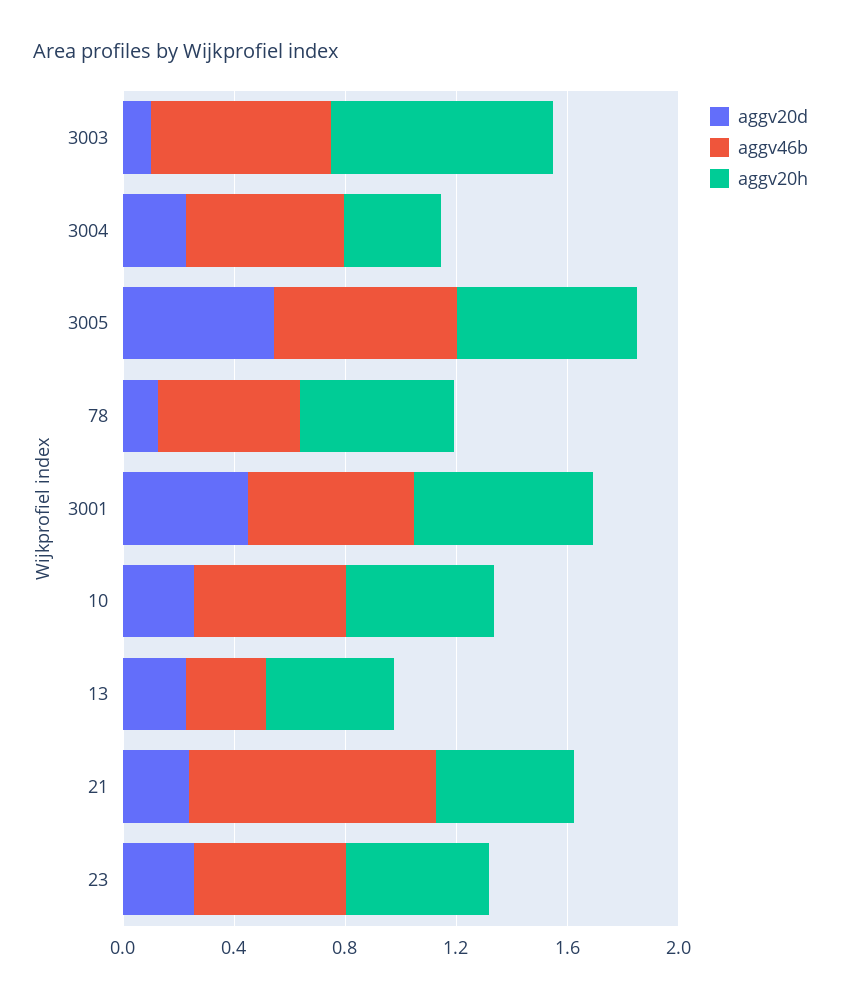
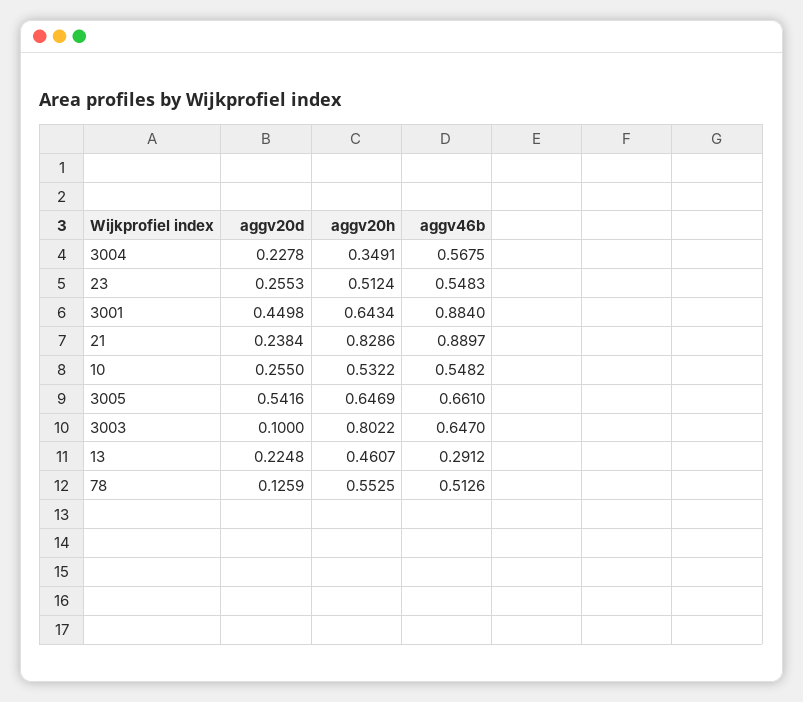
  {
    "aggv20d": {
      "3003": 0.1,
      "3004": 0.2278,
      "3005": 0.5416,
      "78": 0.1259,
      "3001": 0.4498,
      "10": 0.255,
      "13": 0.2248,
      "21": 0.2384,
      "23": 0.2553
    },
    "aggv46b": {
      "3003": 0.647,
      "3004": 0.5675,
      "3005": 0.661,
      "78": 0.5126,
-     "3001": 0.6,
+     "3001": 0.884,
      "10": 0.5482,
      "13": 0.2912,
      "21": 0.8897,
      "23": 0.5483
    },
    "aggv20h": {
      "3003": 0.8022,
      "3004": 0.3491,
      "3005": 0.6469,
      "78": 0.5525,
      "3001": 0.6434,
      "10": 0.5322,
      "13": 0.4607,
-     "21": 0.5,
+     "21": 0.8286,
      "23": 0.5124
    }
  }

